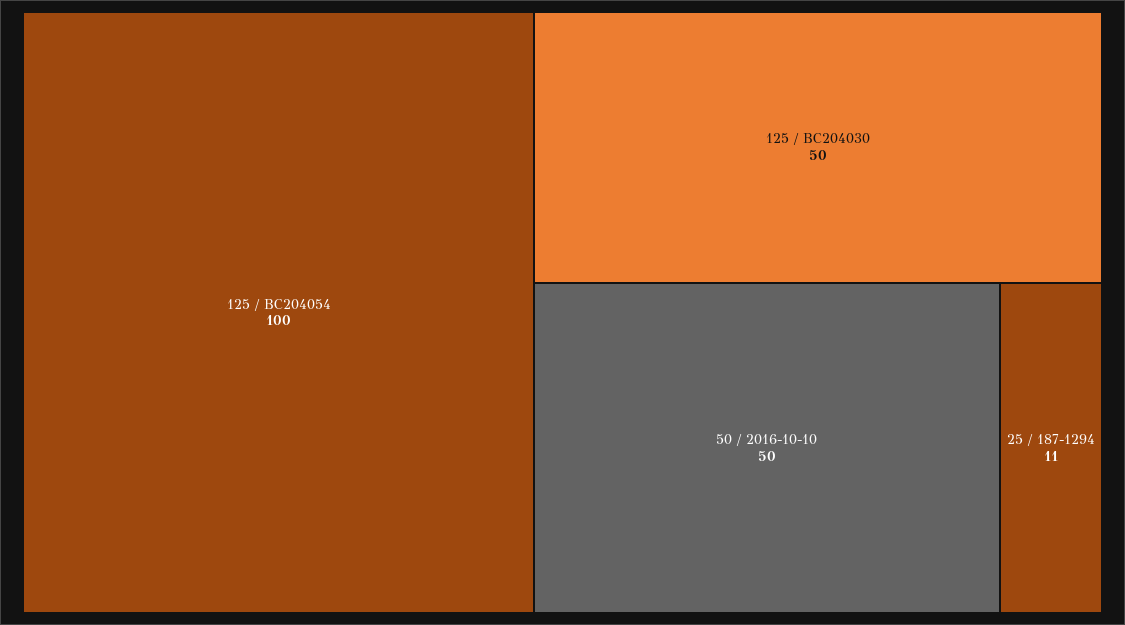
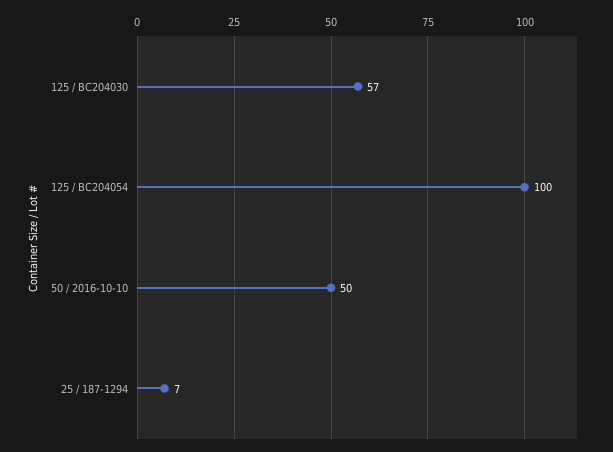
  {
    "125 / BC204054": 100,
-   "125 / BC204030": 50,
+   "125 / BC204030": 57,
    "50 / 2016-10-10": 50,
-   "25 / 187-1294": 11
+   "25 / 187-1294": 7
  }

